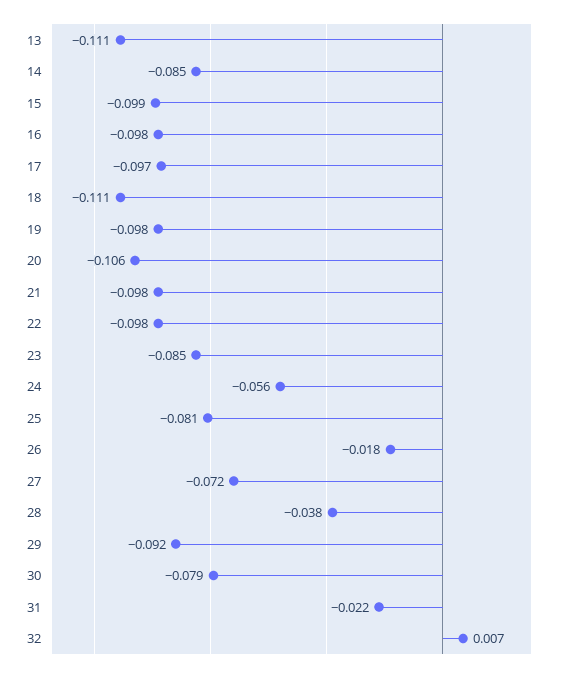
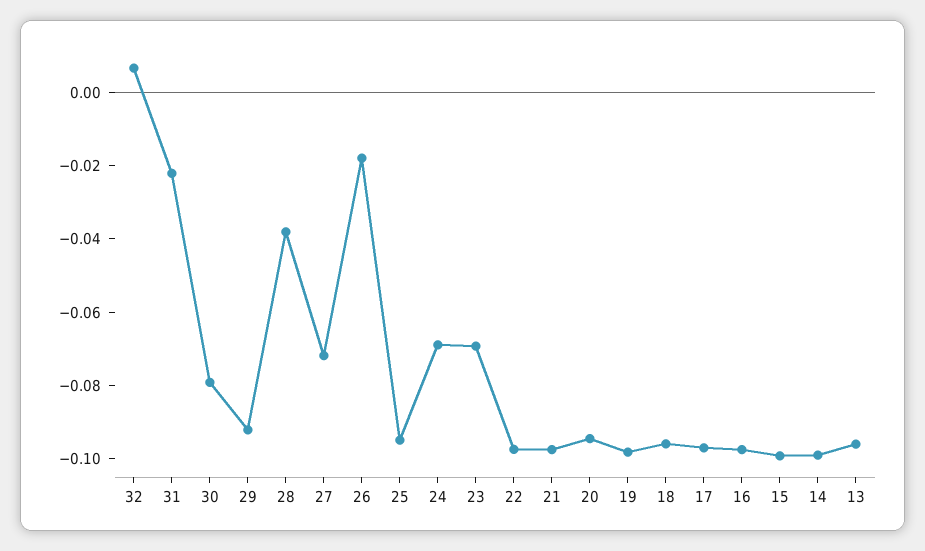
  {
-   "13": -0.111,
+   "13": -0.095,
-   "14": -0.085,
+   "14": -0.1,
    "15": -0.099,
    "16": -0.098,
    "17": -0.097,
-   "18": -0.111,
+   "18": -0.095,
    "19": -0.098,
-   "20": -0.106,
+   "20": -0.095,
    "21": -0.098,
    "22": -0.098,
-   "23": -0.085,
+   "23": -0.07,
-   "24": -0.056,
+   "24": -0.07,
-   "25": -0.081,
+   "25": -0.095,
    "26": -0.018,
    "27": -0.072,
    "28": -0.038,
    "29": -0.092,
    "30": -0.079,
    "31": -0.022,
    "32": 0.007
  }

